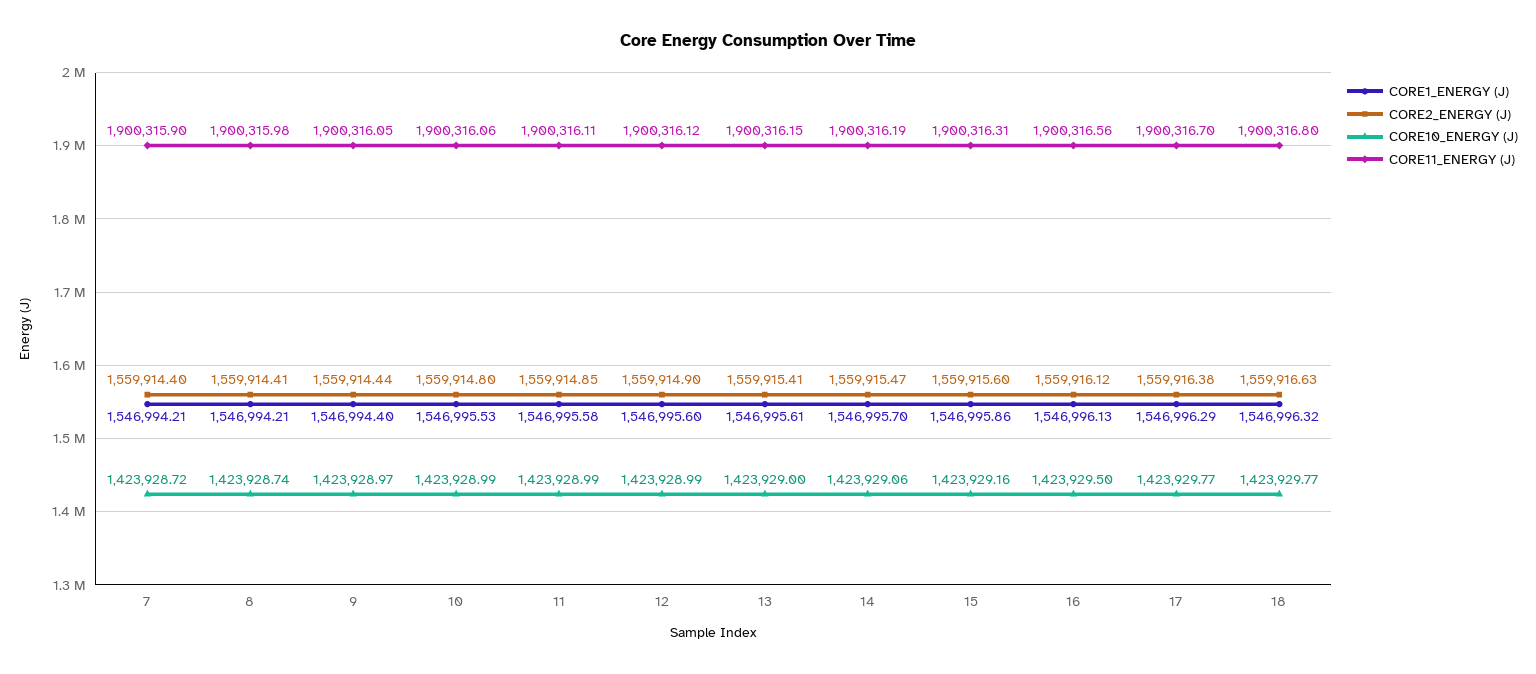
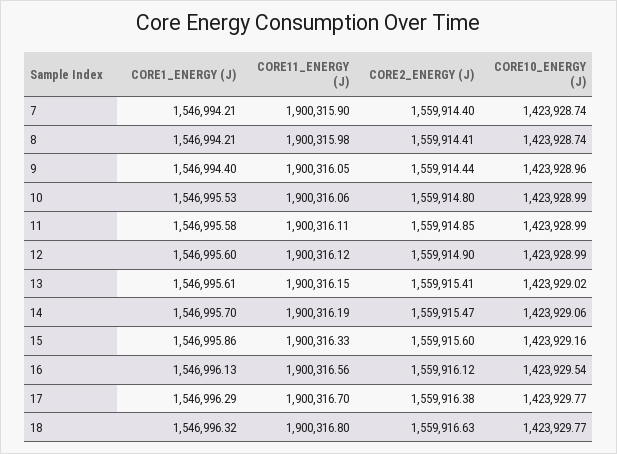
  {
    "CORE1_ENERGY (J)": {
      "7": 1546994.21,
      "8": 1546994.21,
      "9": 1546994.4,
      "10": 1546995.53,
      "11": 1546995.58,
      "12": 1546995.6,
      "13": 1546995.61,
      "14": 1546995.7,
      "15": 1546995.86,
      "16": 1546996.13,
      "17": 1546996.29,
      "18": 1546996.32
    },
    "CORE2_ENERGY (J)": {
      "7": 1559914.4,
      "8": 1559914.41,
      "9": 1559914.44,
      "10": 1559914.8,
      "11": 1559914.85,
      "12": 1559914.9,
      "13": 1559915.41,
      "14": 1559915.47,
      "15": 1559915.6,
      "16": 1559916.12,
      "17": 1559916.38,
      "18": 1559916.63
    },
    "CORE10_ENERGY (J)": {
-     "7": 1423928.72,
+     "7": 1423928.74,
      "8": 1423928.74,
-     "9": 1423928.97,
+     "9": 1423928.96,
      "10": 1423928.99,
      "11": 1423928.99,
      "12": 1423928.99,
-     "13": 1423929,
+     "13": 1423929.02,
      "14": 1423929.06,
      "15": 1423929.16,
-     "16": 1423929.5,
+     "16": 1423929.54,
      "17": 1423929.77,
      "18": 1423929.77
    },
    "CORE11_ENERGY (J)": {
      "7": 1900315.9,
      "8": 1900315.98,
      "9": 1900316.05,
      "10": 1900316.06,
      "11": 1900316.11,
      "12": 1900316.12,
      "13": 1900316.15,
      "14": 1900316.19,
-     "15": 1900316.31,
+     "15": 1900316.33,
      "16": 1900316.56,
      "17": 1900316.7,
      "18": 1900316.8
    }
  }

